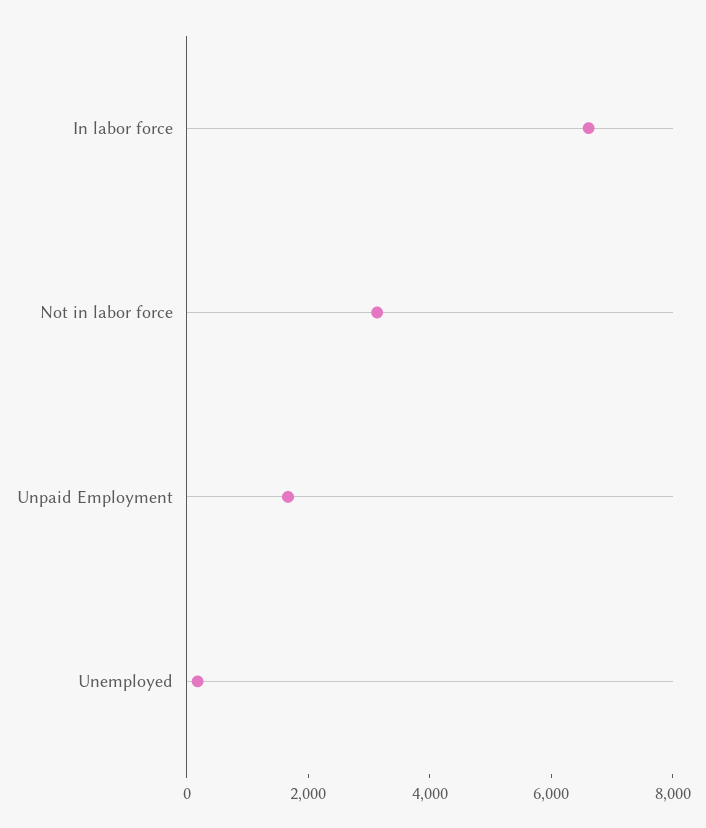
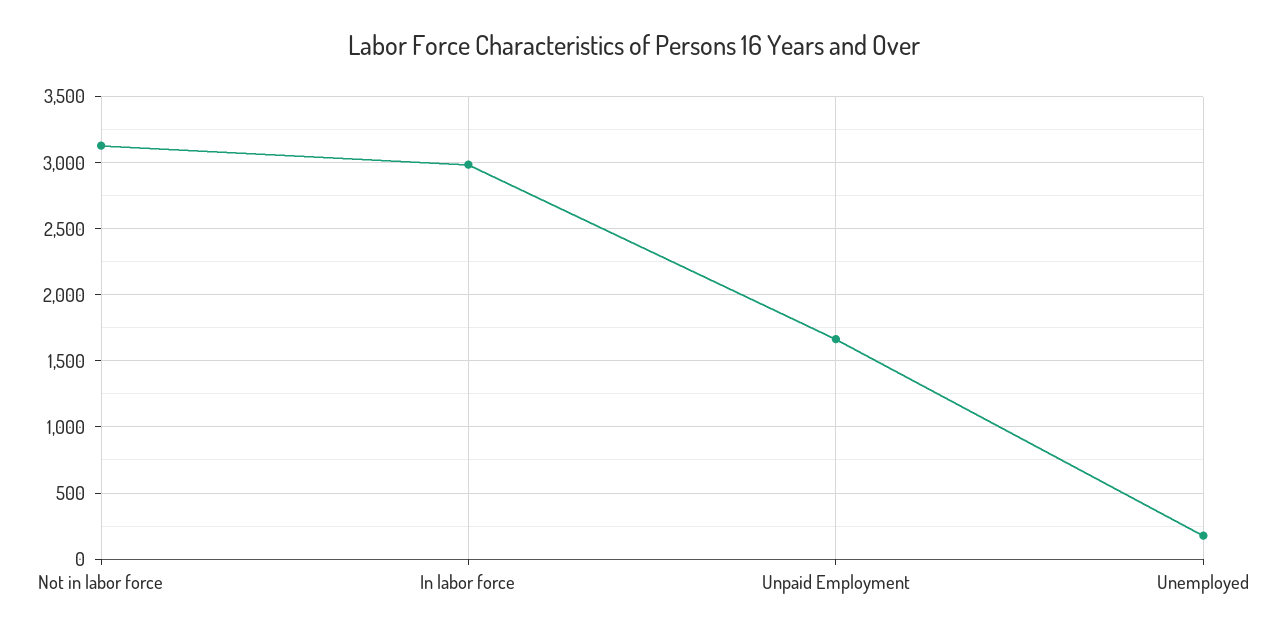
  {
-   "In labor force": 6500,
+   "In labor force": 3000,
    "Not in labor force": 3150,
    "Unpaid Employment": 1650,
    "Unemployed": 200
  }

